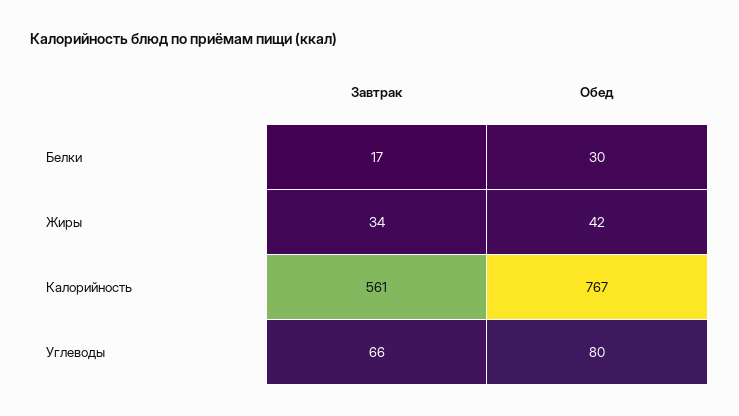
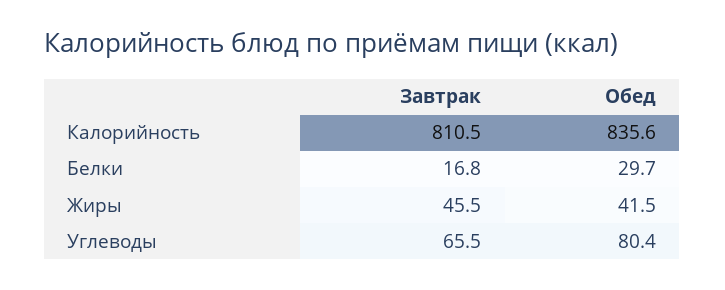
  {
    "Завтрак": {
      "Белки": 16.8,
-     "Жиры": 34,
+     "Жиры": 45.5,
-     "Калорийность": 561,
+     "Калорийность": 810.5,
      "Углеводы": 65.5
    },
    "Обед": {
      "Белки": 29.7,
      "Жиры": 41.5,
-     "Калорийность": 767,
+     "Калорийность": 835.6,
      "Углеводы": 80.4
    }
  }

